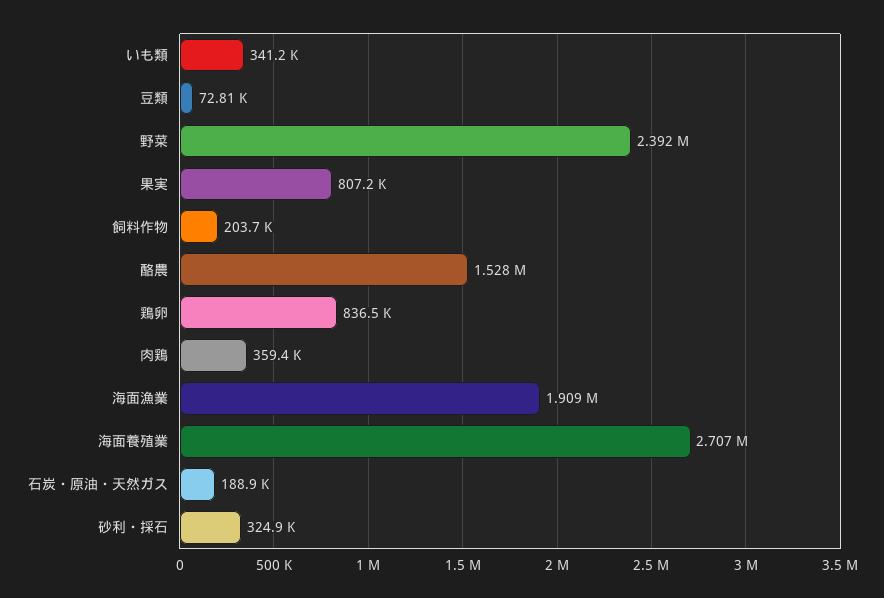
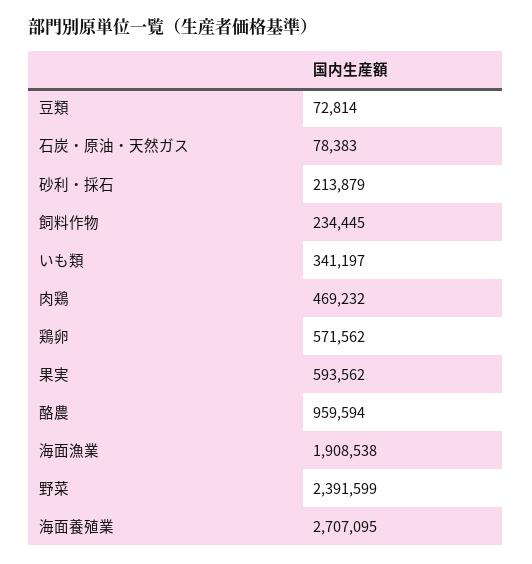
  {
    "いも類": 341197,
    "豆類": 72814,
    "野菜": 2391599,
-   "果実": 807200,
+   "果実": 593562,
-   "飼料作物": 203700,
+   "飼料作物": 234445,
-   "酪農": 1528000,
+   "酪農": 959594,
-   "鶏卵": 836500,
+   "鶏卵": 571562,
-   "肉鶏": 359400,
+   "肉鶏": 469232,
    "海面漁業": 1908538,
    "海面養殖業": 2707095,
-   "石炭・原油・天然ガス": 188900,
+   "石炭・原油・天然ガス": 78383,
-   "砂利・採石": 324900
+   "砂利・採石": 213879
  }

